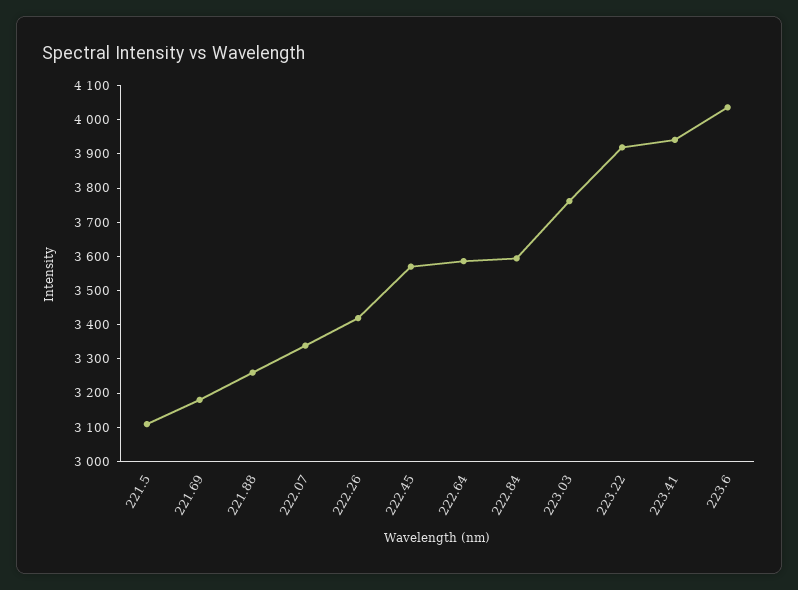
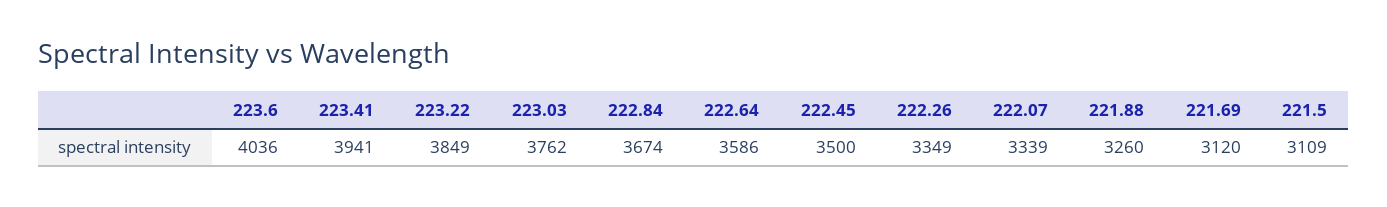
  {
    "221.5": 3109,
-   "221.69": 3175,
+   "221.69": 3120,
    "221.88": 3260,
    "222.07": 3339,
-   "222.26": 3425,
+   "222.26": 3349,
-   "222.45": 3575,
+   "222.45": 3500,
    "222.64": 3586,
-   "222.84": 3600,
+   "222.84": 3674,
    "223.03": 3762,
-   "223.22": 3925,
+   "223.22": 3849,
    "223.41": 3941,
    "223.6": 4036
  }

